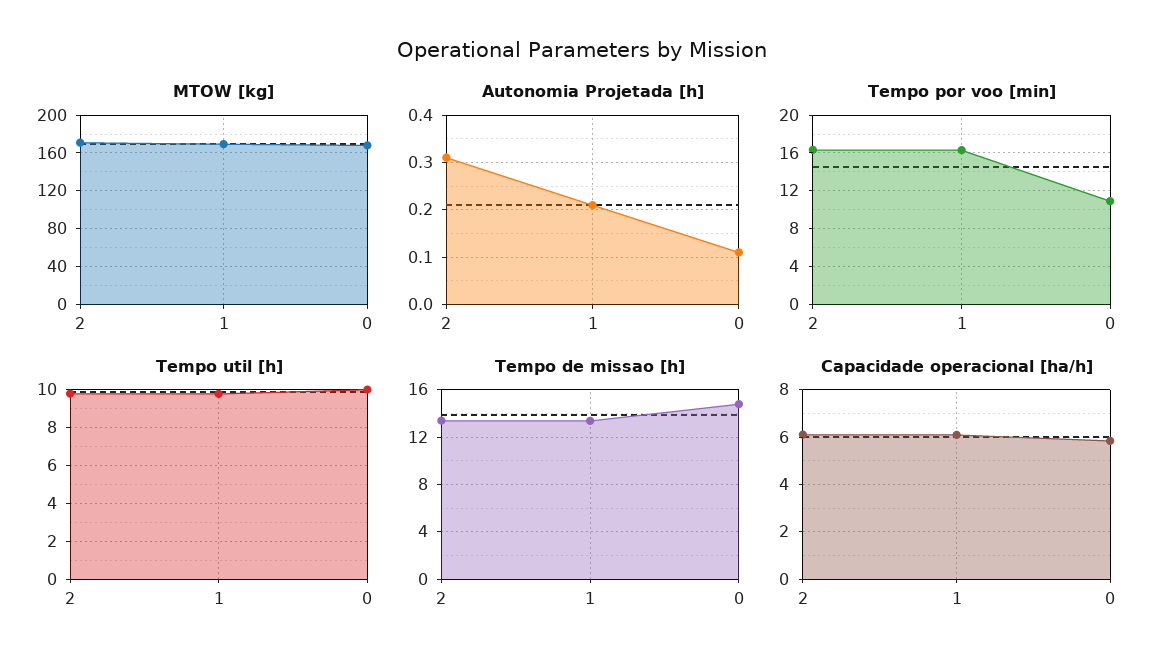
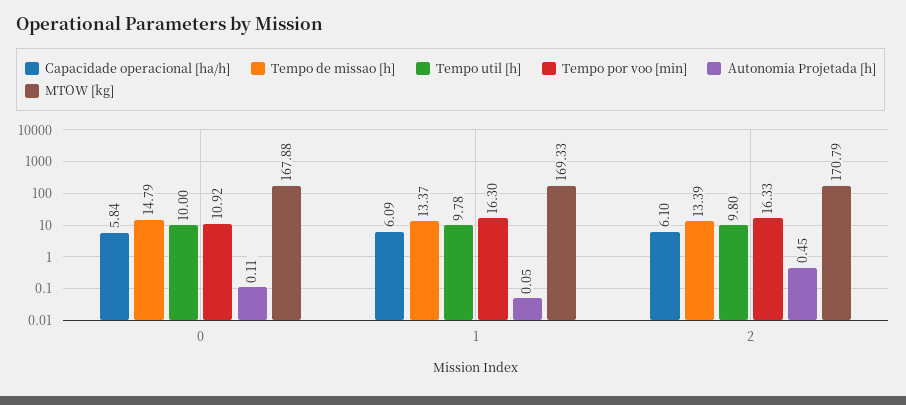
  {
    "MTOW [kg]": {
      "2": 170.79,
      "1": 169.33,
      "0": 167.88
    },
    "Autonomia Projetada [h]": {
-     "2": 0.3,
+     "2": 0.45,
-     "1": 0.2,
+     "1": 0.05,
      "0": 0.11
    },
    "Tempo por voo [min]": {
      "2": 16.33,
      "1": 16.3,
      "0": 10.92
    },
    "Tempo util [h]": {
      "2": 9.8,
      "1": 9.78,
      "0": 10
    },
    "Tempo de missao [h]": {
      "2": 13.39,
      "1": 13.37,
      "0": 14.79
    },
    "Capacidade operacional [ha/h]": {
      "2": 6.1,
      "1": 6.09,
      "0": 5.84
    }
  }

